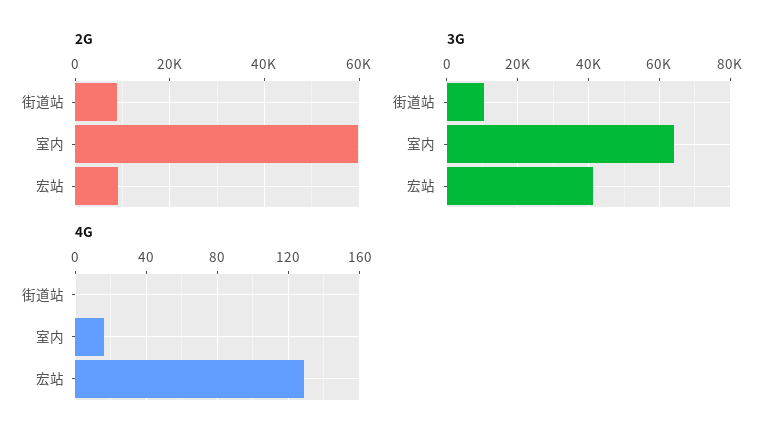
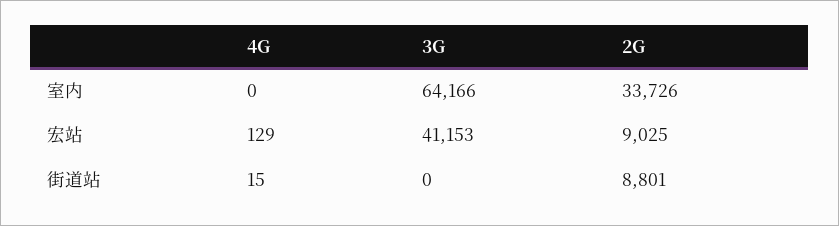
  {
    "2G": {
      "街道站": 8801,
-     "室内": 60000,
+     "室内": 33726,
      "宏站": 9025
    },
    "3G": {
-     "街道站": 10000,
+     "街道站": 0,
      "室内": 64166,
      "宏站": 41153
    },
    "4G": {
-     "街道站": 0,
+     "街道站": 15,
-     "室内": 15,
+     "室内": 0,
      "宏站": 129
    }
  }

